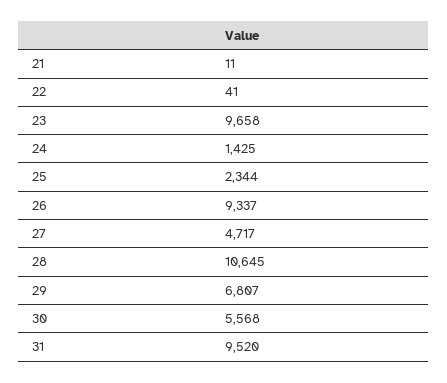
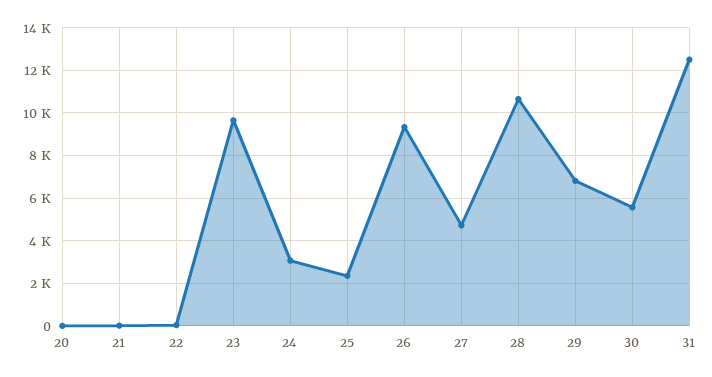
  {
    "21": 11,
    "22": 41,
    "23": 9658,
-   "24": 1425,
+   "24": 3000,
    "25": 2344,
    "26": 9337,
    "27": 4717,
    "28": 10645,
    "29": 6807,
    "30": 5568,
-   "31": 9520
+   "31": 12500,
+   "20": 0
  }

